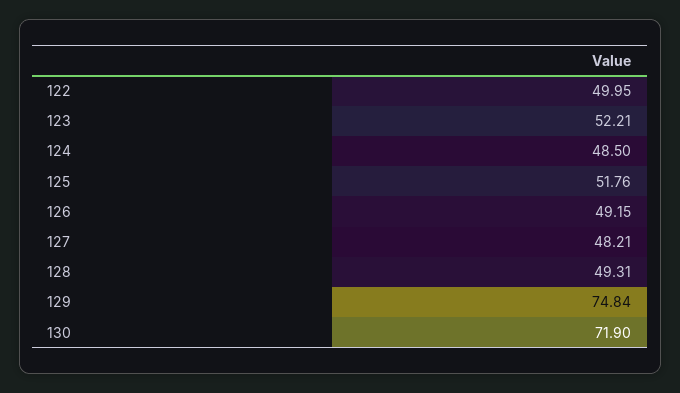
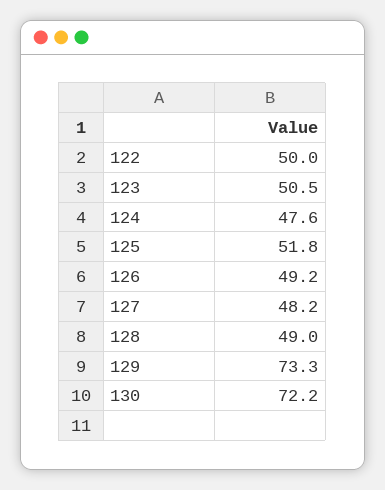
  {
    "122": 49.95,
-   "123": 52.21,
+   "123": 50.5,
-   "124": 48.5,
+   "124": 47.6,
    "125": 51.76,
    "126": 49.15,
    "127": 48.21,
-   "128": 49.31,
+   "128": 49,
-   "129": 74.84,
+   "129": 73.3,
-   "130": 71.9
+   "130": 72.2
  }

